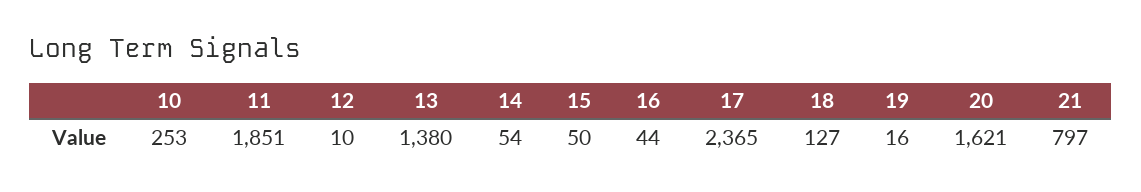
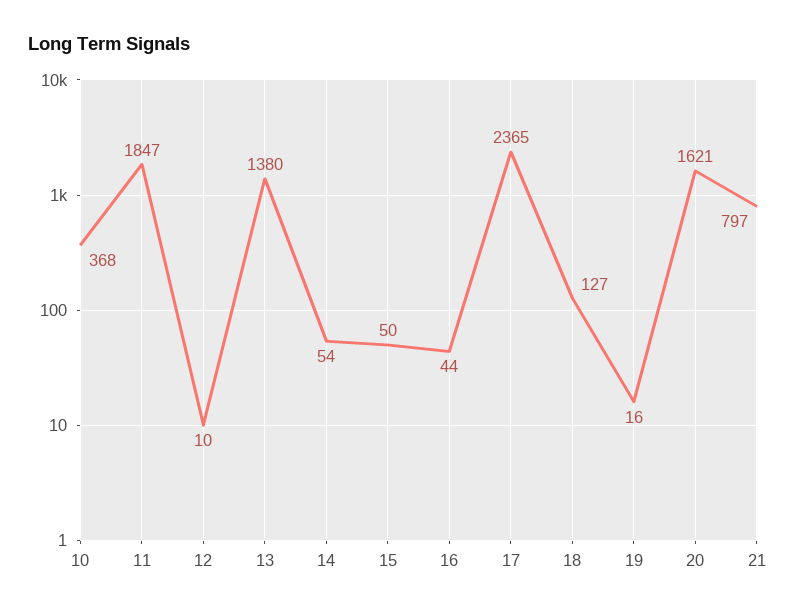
  {
-   "10": 253,
+   "10": 368,
-   "11": 1851,
+   "11": 1847,
    "12": 10,
    "13": 1380,
    "14": 54,
    "15": 50,
    "16": 44,
    "17": 2365,
    "18": 127,
    "19": 16,
    "20": 1621,
    "21": 797
  }

